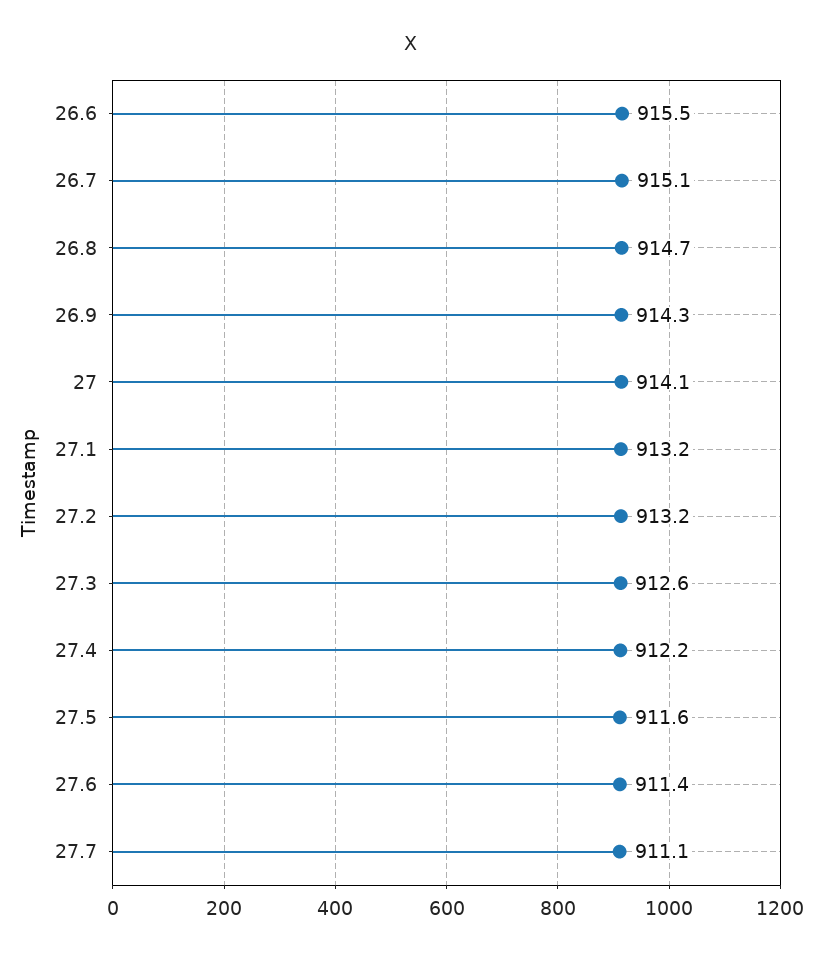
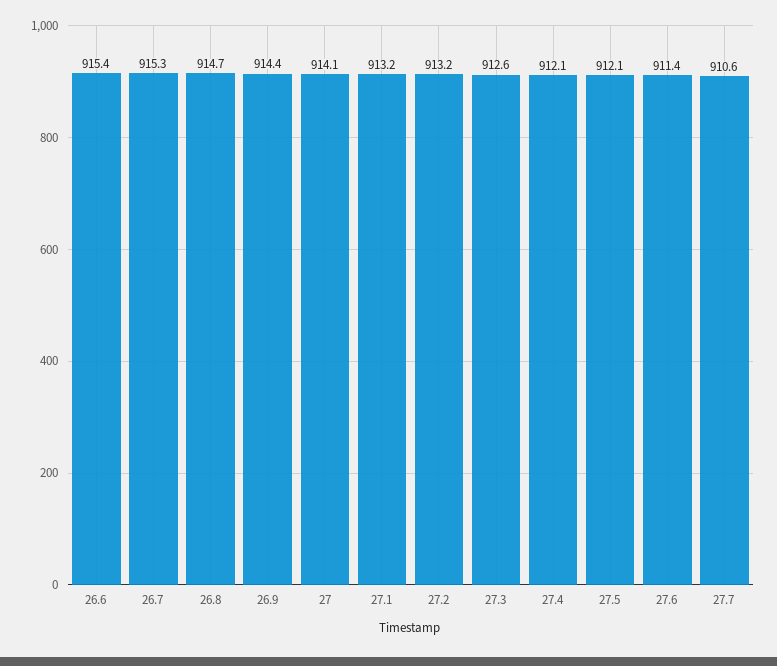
  {
-   "26.6": 915.5,
+   "26.6": 915.4,
-   "26.7": 915.1,
+   "26.7": 915.3,
    "26.8": 914.7,
-   "26.9": 914.3,
+   "26.9": 914.4,
    "27": 914.1,
    "27.1": 913.2,
    "27.2": 913.2,
    "27.3": 912.6,
-   "27.4": 912.2,
+   "27.4": 912.1,
-   "27.5": 911.6,
+   "27.5": 912.1,
    "27.6": 911.4,
-   "27.7": 911.1
+   "27.7": 910.6
  }

